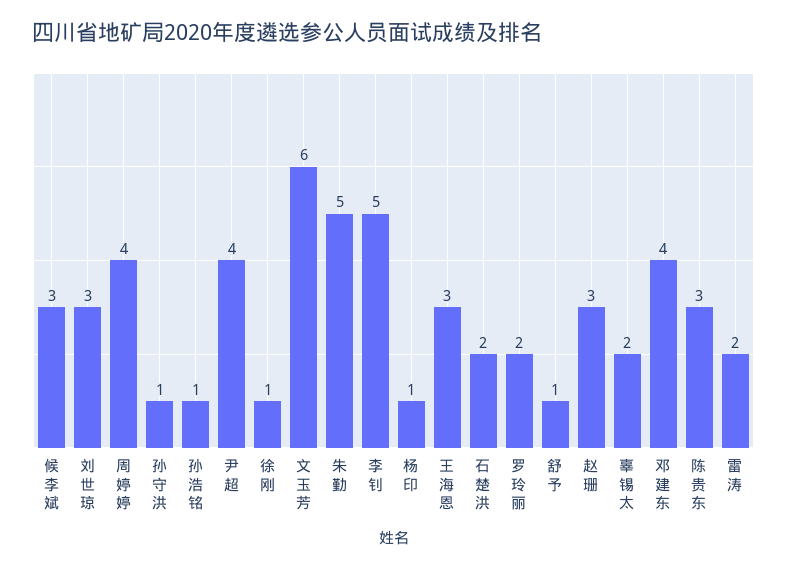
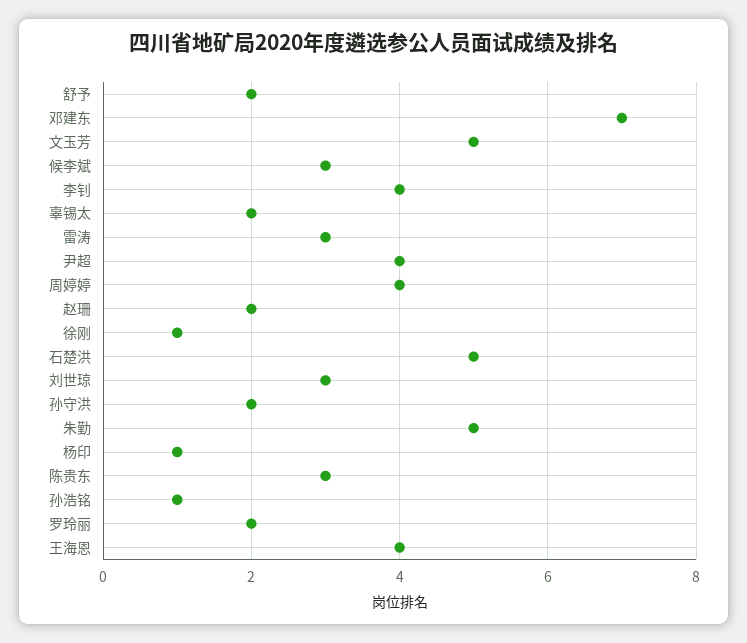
  {
    "候李斌": 3,
    "刘世琼": 3,
    "周婷婷": 4,
-   "孙守洪": 1,
+   "孙守洪": 2,
    "孙浩铭": 1,
    "尹超": 4,
    "徐刚": 1,
-   "文玉芳": 6,
+   "文玉芳": 5,
    "朱勤": 5,
-   "李钊": 5,
+   "李钊": 4,
    "杨印": 1,
-   "王海恩": 3,
+   "王海恩": 4,
-   "石楚洪": 2,
+   "石楚洪": 5,
    "罗玲丽": 2,
-   "舒予": 1,
+   "舒予": 2,
-   "赵珊": 3,
+   "赵珊": 2,
    "辜锡太": 2,
-   "邓建东": 4,
+   "邓建东": 7,
    "陈贵东": 3,
-   "雷涛": 2
+   "雷涛": 3
  }

